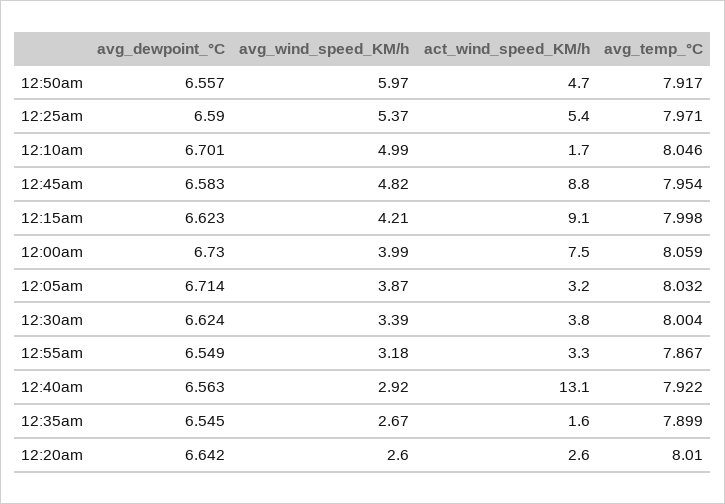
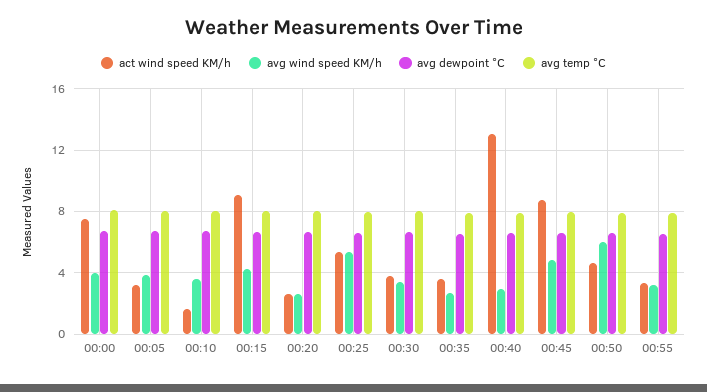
  {
    "avg_dewpoint_°C": {
      "12:50am": 6.557,
      "12:25am": 6.59,
      "12:10am": 6.701,
      "12:45am": 6.583,
      "12:15am": 6.623,
      "12:00am": 6.73,
      "12:05am": 6.714,
      "12:30am": 6.624,
      "12:55am": 6.549,
      "12:40am": 6.563,
      "12:35am": 6.545,
      "12:20am": 6.642
    },
    "avg_wind_speed_KM/h": {
      "12:50am": 5.97,
      "12:25am": 5.37,
-     "12:10am": 4.99,
+     "12:10am": 3.5,
      "12:45am": 4.82,
      "12:15am": 4.21,
      "12:00am": 3.99,
      "12:05am": 3.87,
      "12:30am": 3.39,
      "12:55am": 3.18,
      "12:40am": 2.92,
      "12:35am": 2.67,
      "12:20am": 2.6
    },
    "act_wind_speed_KM/h": {
      "12:50am": 4.7,
      "12:25am": 5.4,
      "12:10am": 1.7,
      "12:45am": 8.8,
      "12:15am": 9.1,
      "12:00am": 7.5,
      "12:05am": 3.2,
      "12:30am": 3.8,
      "12:55am": 3.3,
      "12:40am": 13.1,
-     "12:35am": 1.6,
+     "12:35am": 3.5,
      "12:20am": 2.6
    },
    "avg_temp_°C": {
      "12:50am": 7.917,
      "12:25am": 7.971,
      "12:10am": 8.046,
      "12:45am": 7.954,
      "12:15am": 7.998,
      "12:00am": 8.059,
      "12:05am": 8.032,
      "12:30am": 8.004,
      "12:55am": 7.867,
      "12:40am": 7.922,
      "12:35am": 7.899,
      "12:20am": 8.01
    }
  }

